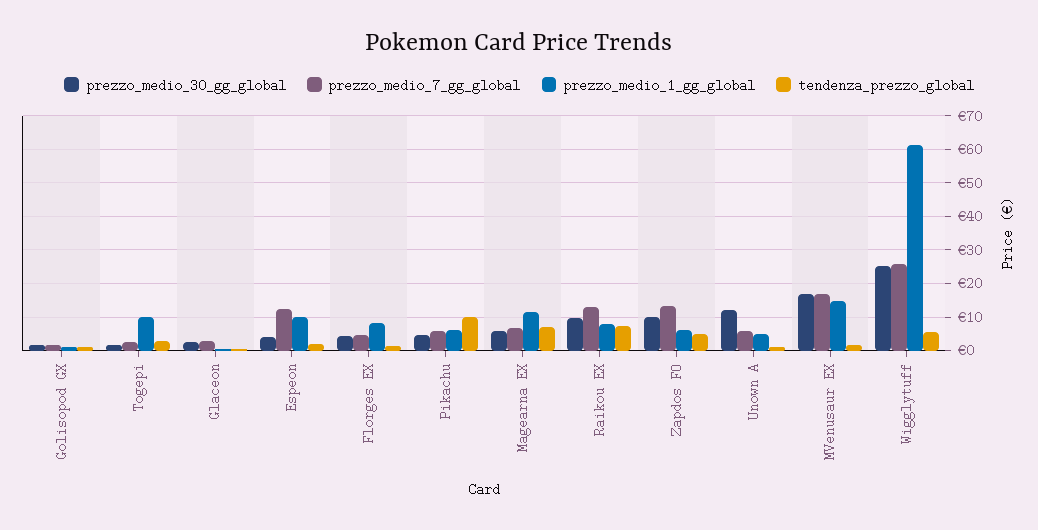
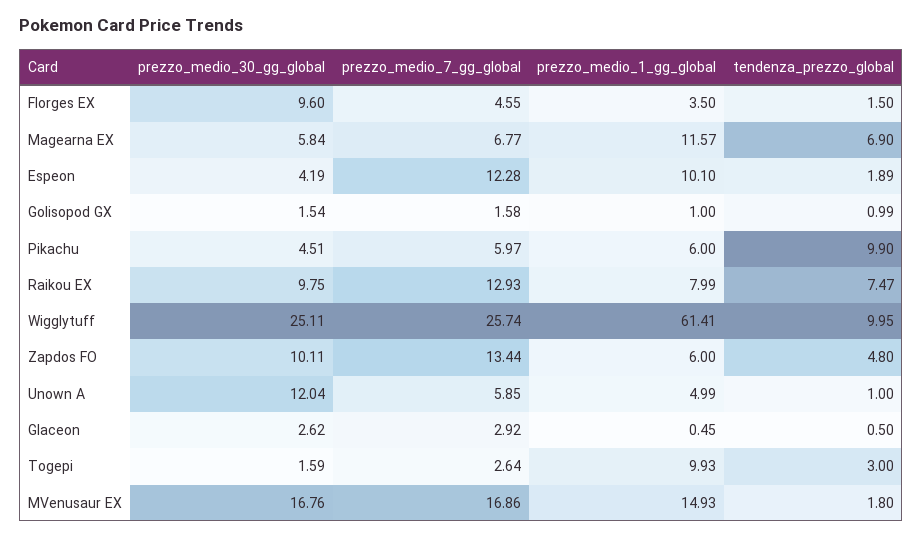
  {
    "prezzo_medio_30_gg_global": {
      "Golisopod GX": 1.54,
      "Togepi": 1.59,
      "Glaceon": 2.62,
      "Espeon": 4.19,
-     "Florges EX": 4,
+     "Florges EX": 9.6,
      "Pikachu": 4.51,
      "Magearna EX": 5.84,
      "Raikou EX": 9.75,
      "Zapdos FO": 10.11,
      "Unown A": 12.04,
      "MVenusaur EX": 16.76,
      "Wigglytuff": 25.11
    },
    "prezzo_medio_7_gg_global": {
      "Golisopod GX": 1.58,
      "Togepi": 2.64,
      "Glaceon": 2.92,
      "Espeon": 12.28,
      "Florges EX": 4.55,
      "Pikachu": 5.97,
      "Magearna EX": 6.77,
      "Raikou EX": 12.93,
      "Zapdos FO": 13.44,
      "Unown A": 5.85,
      "MVenusaur EX": 16.86,
      "Wigglytuff": 25.74
    },
    "prezzo_medio_1_gg_global": {
      "Golisopod GX": 1,
      "Togepi": 9.93,
      "Glaceon": 0.45,
      "Espeon": 10.1,
-     "Florges EX": 8,
+     "Florges EX": 3.5,
      "Pikachu": 6,
      "Magearna EX": 11.57,
      "Raikou EX": 7.99,
      "Zapdos FO": 6,
      "Unown A": 4.99,
      "MVenusaur EX": 14.93,
      "Wigglytuff": 61.41
    },
    "tendenza_prezzo_global": {
      "Golisopod GX": 0.99,
      "Togepi": 3,
      "Glaceon": 0.5,
      "Espeon": 1.89,
      "Florges EX": 1.5,
      "Pikachu": 9.9,
      "Magearna EX": 6.9,
      "Raikou EX": 7.47,
      "Zapdos FO": 4.8,
      "Unown A": 1,
      "MVenusaur EX": 1.8,
-     "Wigglytuff": 6
+     "Wigglytuff": 9.95
    }
  }

